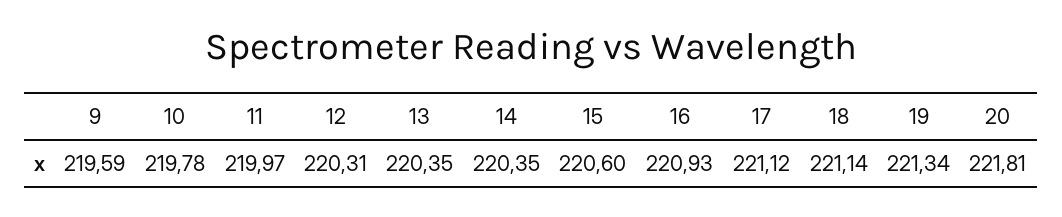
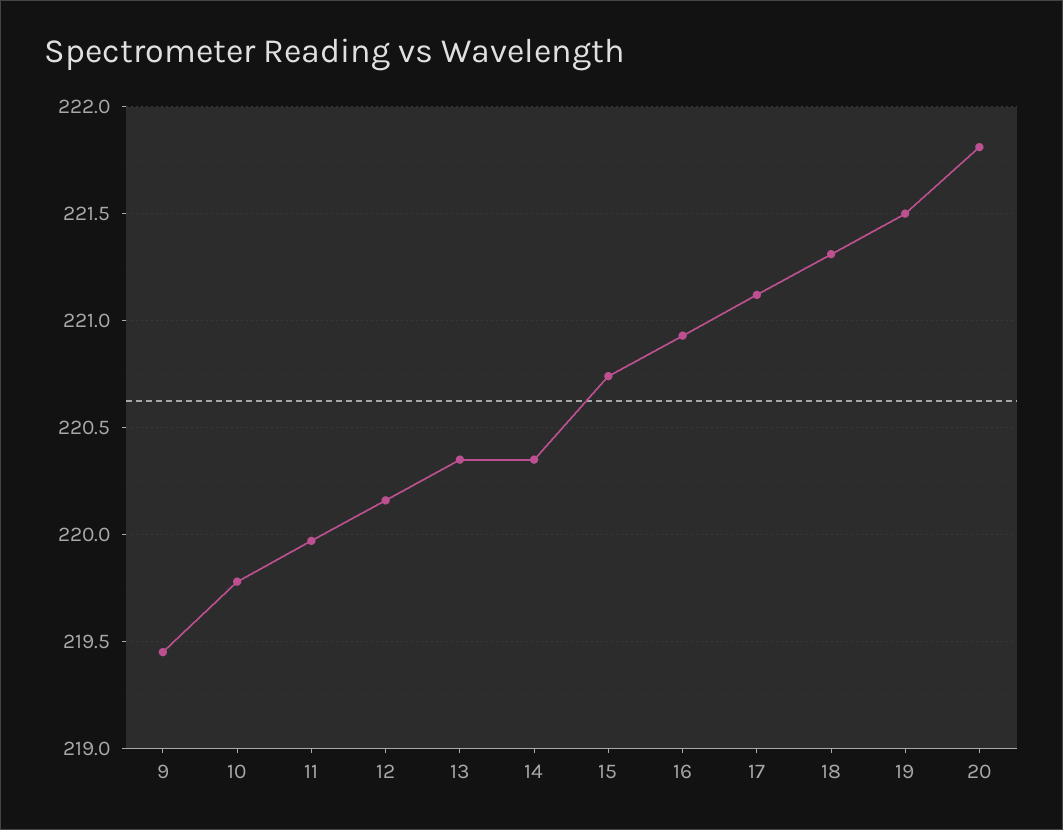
  {
-   "9": 219.59,
+   "9": 219.45,
    "10": 219.78,
    "11": 219.97,
-   "12": 220.31,
+   "12": 220.15,
    "13": 220.35,
    "14": 220.35,
-   "15": 220.6,
+   "15": 220.75,
    "16": 220.93,
    "17": 221.12,
-   "18": 221.14,
+   "18": 221.3,
-   "19": 221.34,
+   "19": 221.5,
    "20": 221.81
  }

